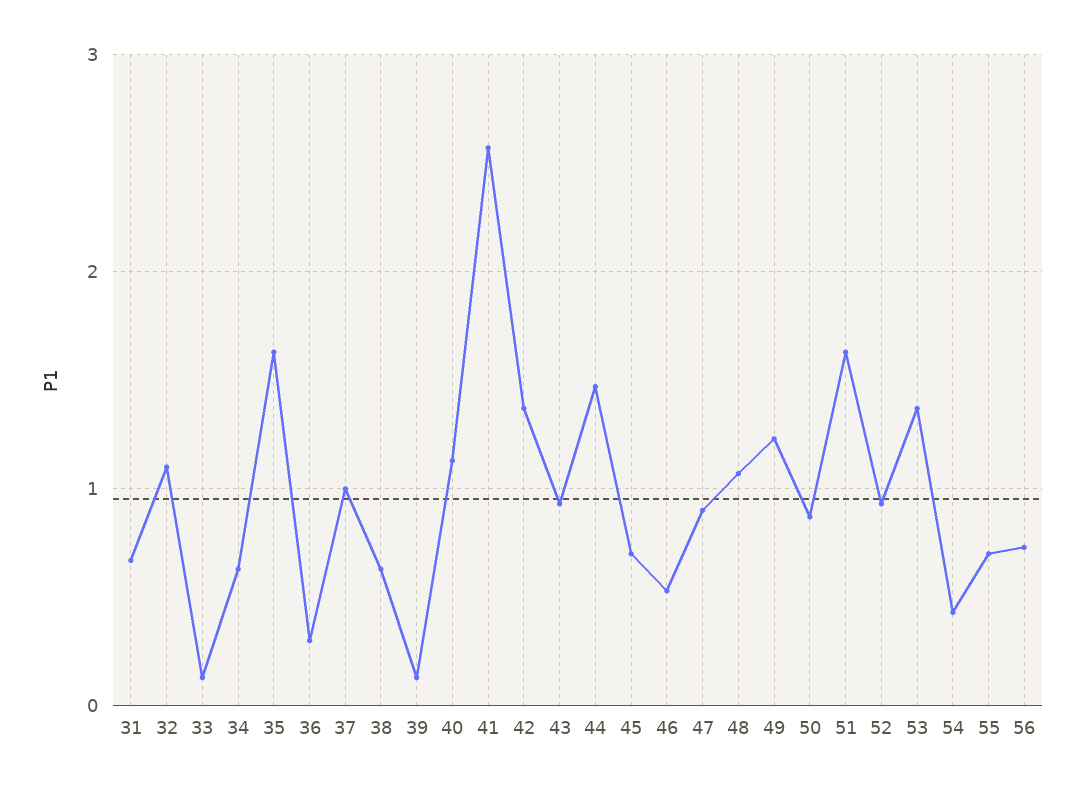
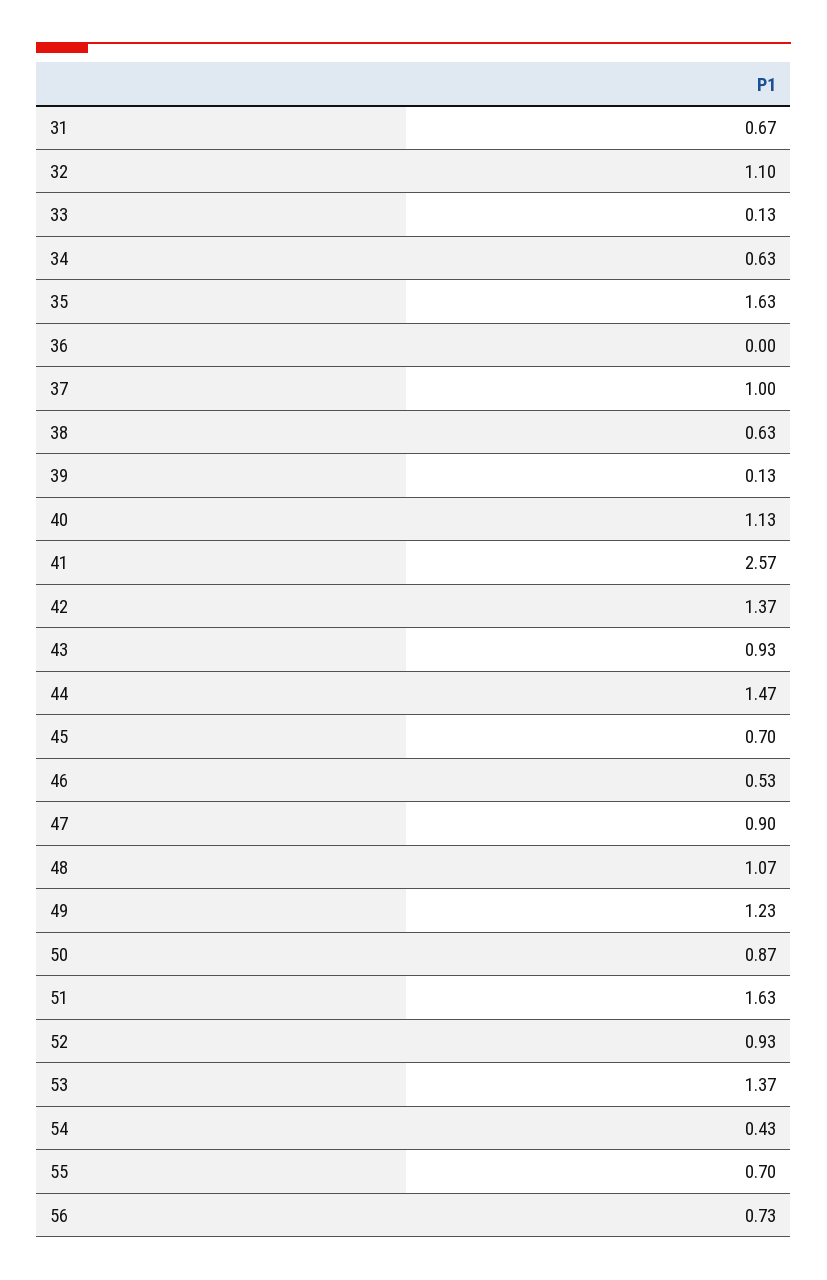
  {
    "31": 0.67,
    "32": 1.1,
    "33": 0.13,
    "34": 0.63,
    "35": 1.63,
-   "36": 0.3,
+   "36": 0,
    "37": 1,
    "38": 0.63,
    "39": 0.13,
    "40": 1.13,
    "41": 2.57,
    "42": 1.37,
    "43": 0.93,
    "44": 1.47,
    "45": 0.7,
    "46": 0.53,
    "47": 0.9,
    "48": 1.07,
    "49": 1.23,
    "50": 0.87,
    "51": 1.63,
    "52": 0.93,
    "53": 1.37,
    "54": 0.43,
    "55": 0.7,
    "56": 0.73
  }

